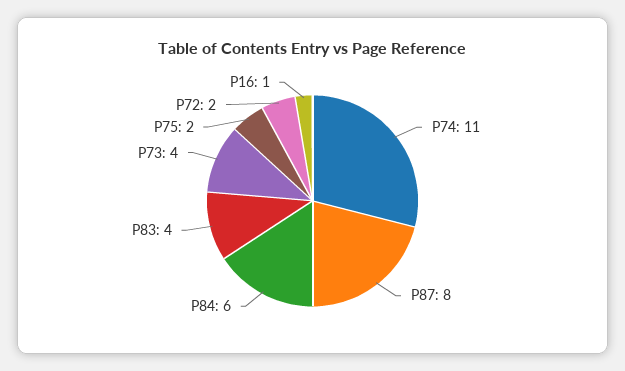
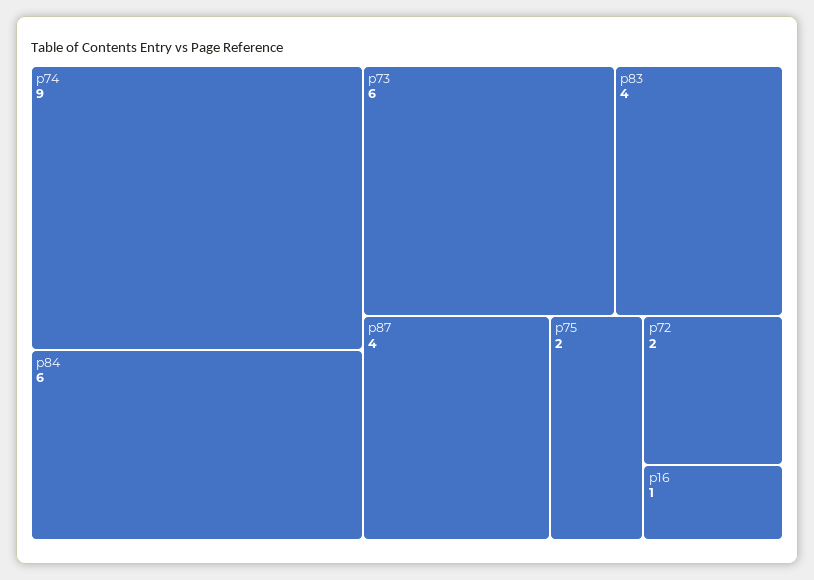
  {
-   "P74": 11,
+   "P74": 9,
-   "P87": 8,
+   "P87": 4,
    "P84": 6,
    "P83": 4,
-   "P73": 4,
+   "P73": 6,
    "P75": 2,
    "P72": 2,
    "P16": 1
  }

